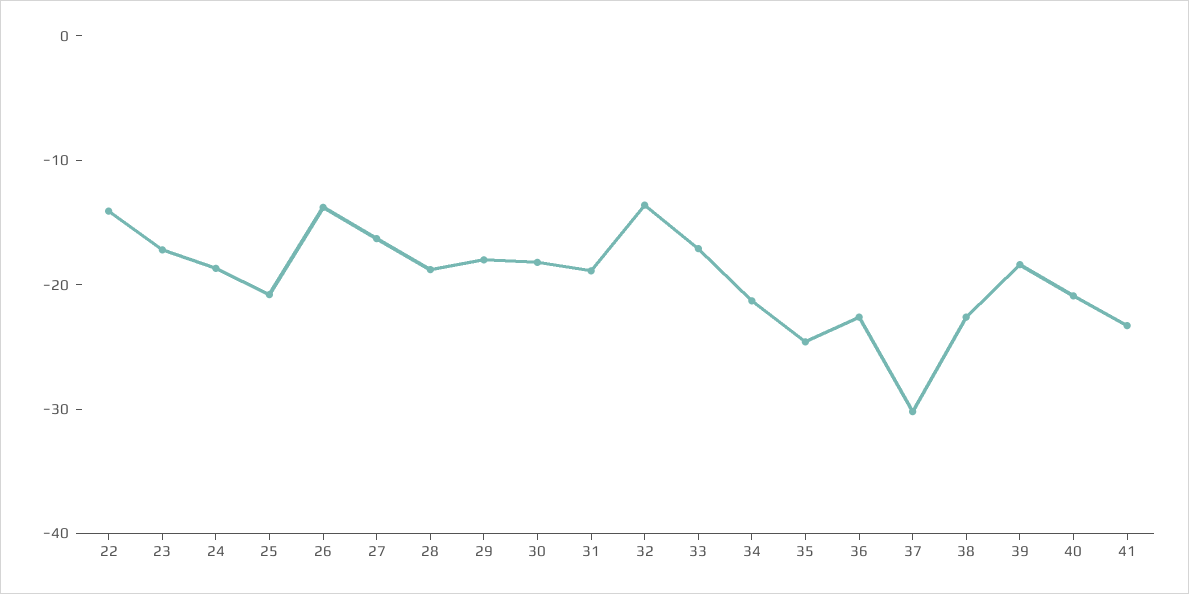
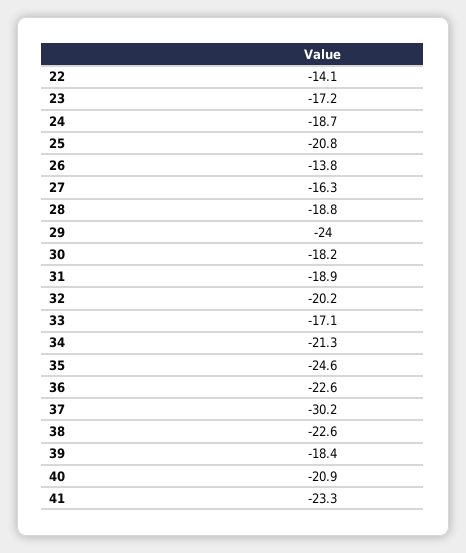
  {
    "22": -14.1,
    "23": -17.2,
    "24": -18.7,
    "25": -20.8,
    "26": -13.8,
    "27": -16.3,
    "28": -18.8,
-   "29": -18,
+   "29": -24,
    "30": -18.2,
    "31": -18.9,
-   "32": -14,
+   "32": -20.2,
    "33": -17.1,
    "34": -21.3,
    "35": -24.6,
    "36": -22.6,
    "37": -30.2,
    "38": -22.6,
    "39": -18.4,
    "40": -20.9,
    "41": -23.3
  }

